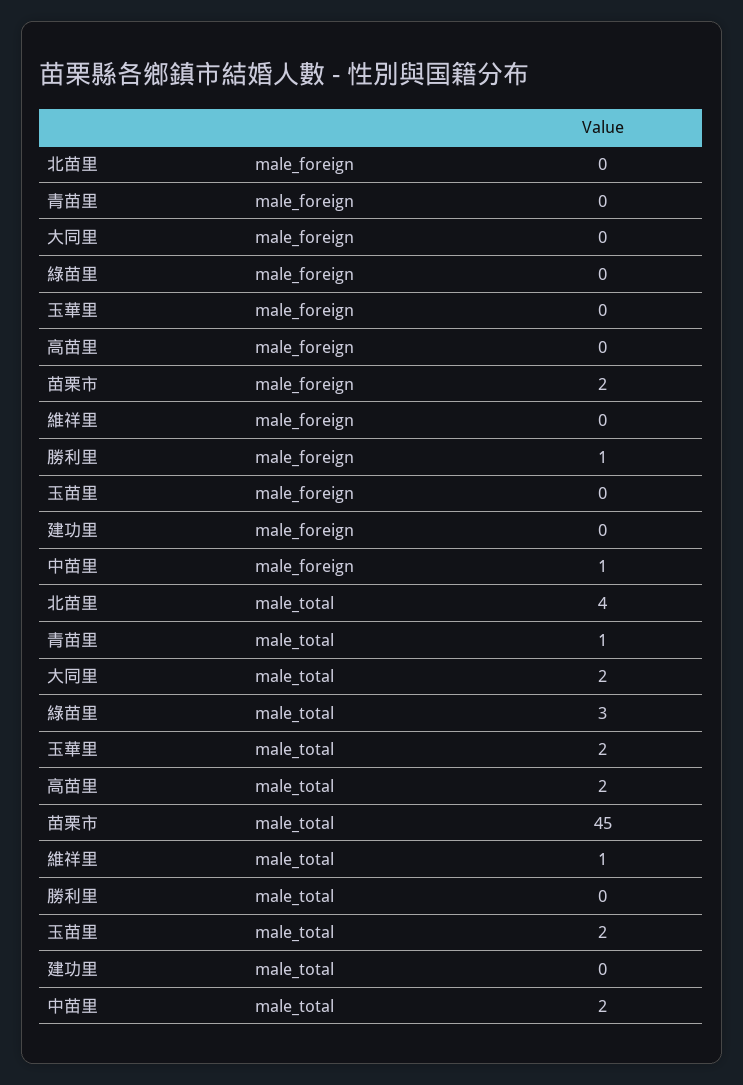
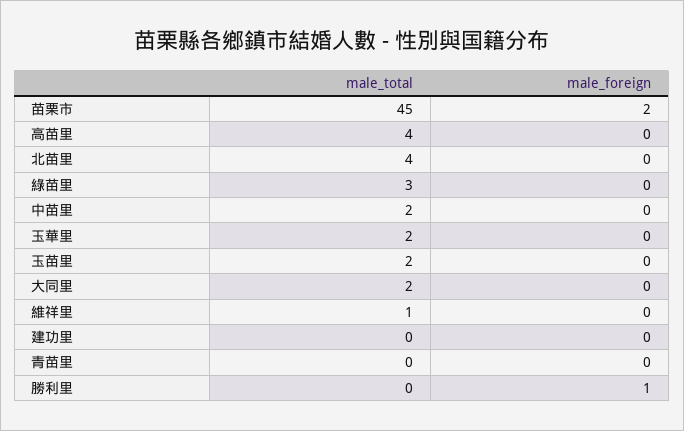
  {
    "北苗里": {
      "male_foreign": 0,
      "male_total": 4
    },
    "青苗里": {
      "male_foreign": 0,
-     "male_total": 1
+     "male_total": 0
    },
    "大同里": {
      "male_foreign": 0,
      "male_total": 2
    },
    "綠苗里": {
      "male_foreign": 0,
      "male_total": 3
    },
    "玉華里": {
      "male_foreign": 0,
      "male_total": 2
    },
    "高苗里": {
      "male_foreign": 0,
-     "male_total": 2
+     "male_total": 4
    },
    "苗栗市": {
      "male_foreign": 2,
      "male_total": 45
    },
    "維祥里": {
      "male_foreign": 0,
      "male_total": 1
    },
    "勝利里": {
      "male_foreign": 1,
      "male_total": 0
    },
    "玉苗里": {
      "male_foreign": 0,
      "male_total": 2
    },
    "建功里": {
      "male_foreign": 0,
      "male_total": 0
    },
    "中苗里": {
-     "male_foreign": 1,
+     "male_foreign": 0,
      "male_total": 2
    }
  }

